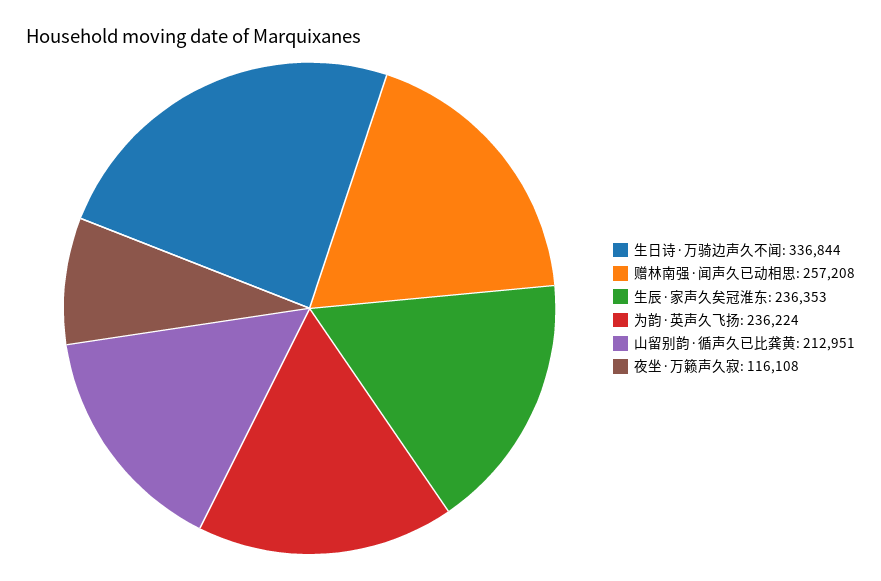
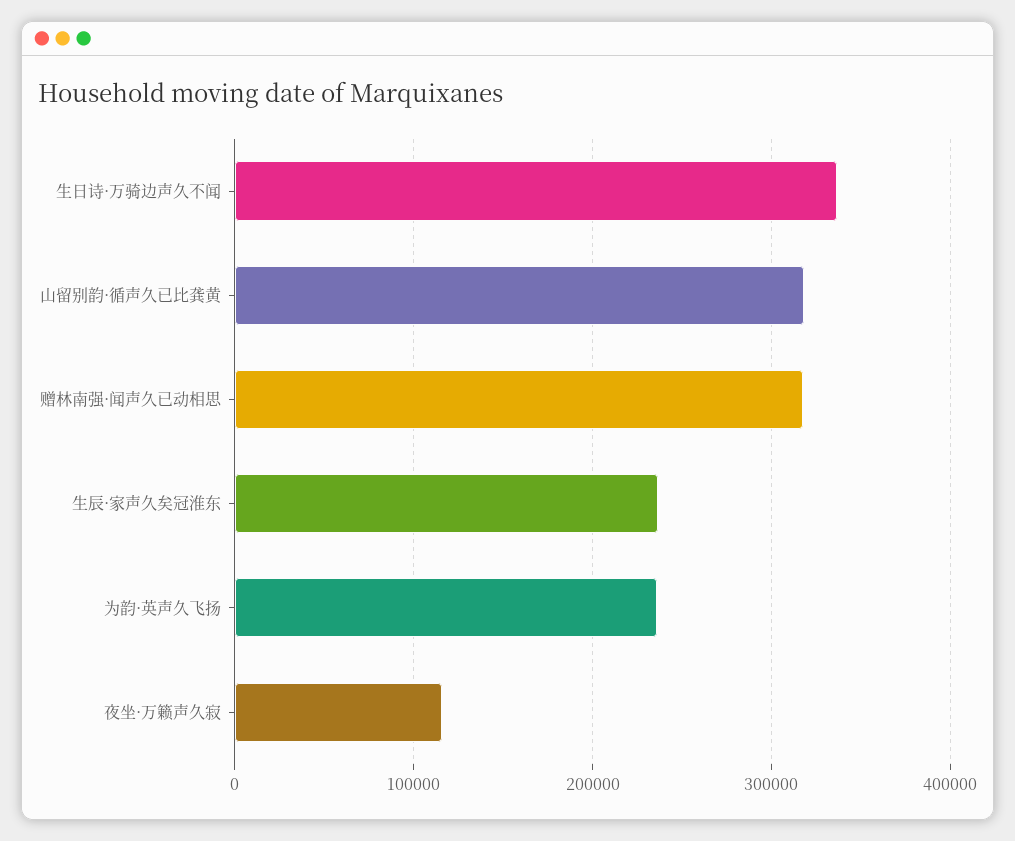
  {
    "生日诗·万骑边声久不闻": 336844,
-   "赠林南强·闻声久已动相思": 257208,
+   "赠林南强·闻声久已动相思": 320000,
    "生辰·家声久矣冠淮东": 236353,
    "为韵·英声久飞扬": 236224,
-   "山留别韵·循声久已比龚黄": 212951,
+   "山留别韵·循声久已比龚黄": 320000,
    "夜坐·万籁声久寂": 116108
  }

